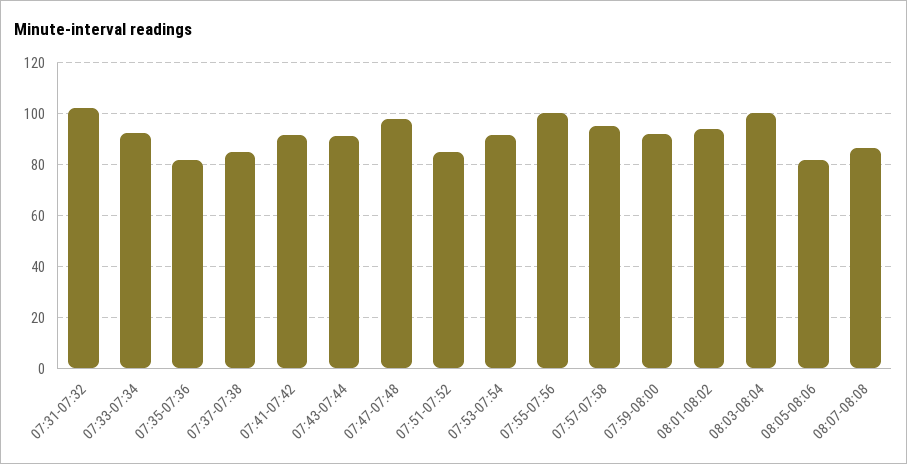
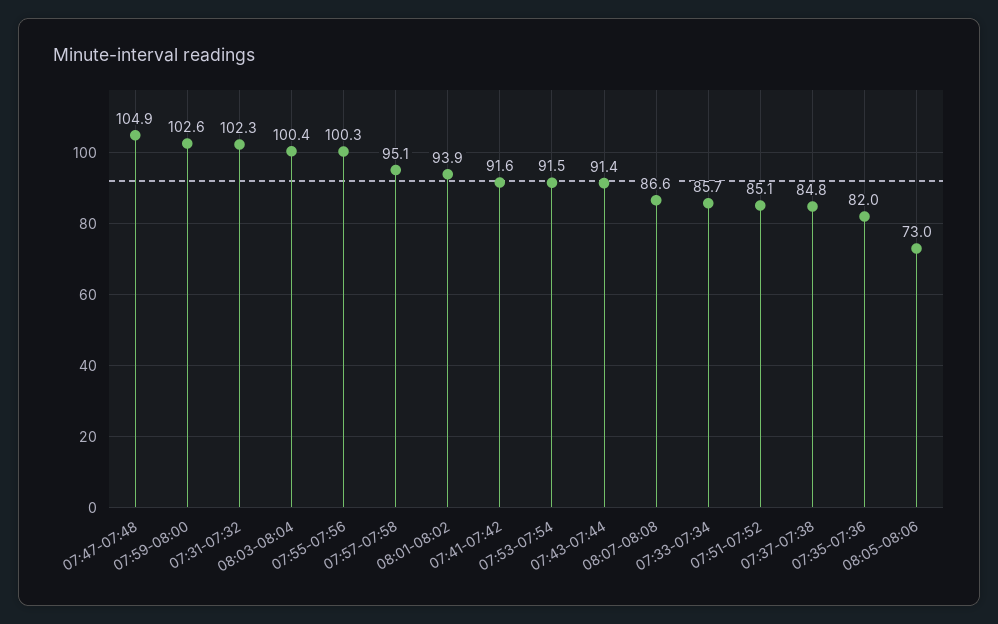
  {
    "07:31-07:32": 102.3,
-   "07:33-07:34": 92.5,
+   "07:33-07:34": 85.7,
    "07:35-07:36": 82,
    "07:37-07:38": 84.8,
    "07:41-07:42": 91.6,
    "07:43-07:44": 91.4,
-   "07:47-07:48": 97.5,
+   "07:47-07:48": 104.9,
    "07:51-07:52": 85.1,
    "07:53-07:54": 91.5,
    "07:55-07:56": 100.3,
    "07:57-07:58": 95.1,
-   "07:59-08:00": 92.5,
+   "07:59-08:00": 102.6,
    "08:01-08:02": 93.9,
    "08:03-08:04": 100.4,
-   "08:05-08:06": 82.5,
+   "08:05-08:06": 73,
    "08:07-08:08": 86.6
  }

